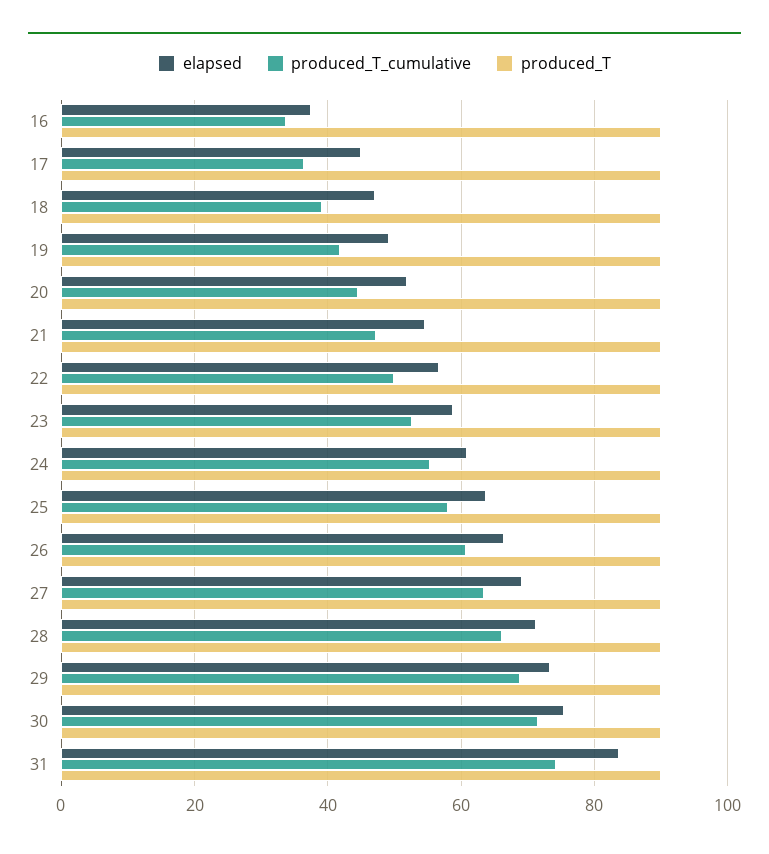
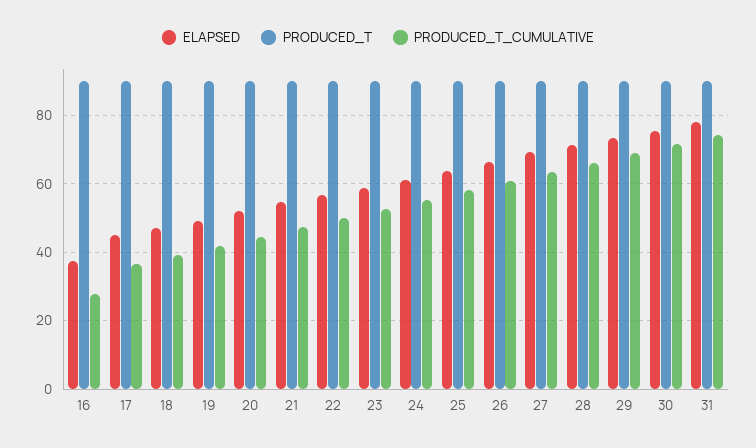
  {
    "elapsed": {
      "16": 38,
      "17": 44,
      "18": 48,
      "19": 50,
      "20": 52,
      "21": 54,
      "22": 56,
      "23": 58,
      "24": 60,
      "25": 64,
      "26": 66,
      "27": 70,
      "28": 72,
      "29": 74,
      "30": 76,
-     "31": 84
+     "31": 78
    },
    "produced_T_cumulative": {
-     "16": 34,
+     "16": 28,
      "17": 36,
      "18": 40,
      "19": 42,
      "20": 44,
      "21": 48,
      "22": 50,
      "23": 52,
      "24": 56,
      "25": 58,
      "26": 60,
      "27": 64,
      "28": 66,
      "29": 68,
      "30": 72,
      "31": 74
    },
    "produced_T": {
      "16": 90,
      "17": 90,
      "18": 90,
      "19": 90,
      "20": 90,
      "21": 90,
      "22": 90,
      "23": 90,
      "24": 90,
      "25": 90,
      "26": 90,
      "27": 90,
      "28": 90,
      "29": 90,
      "30": 90,
      "31": 90
    }
  }

